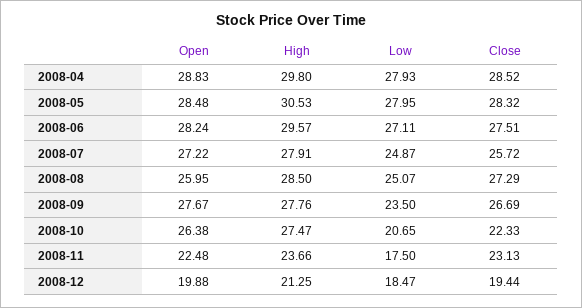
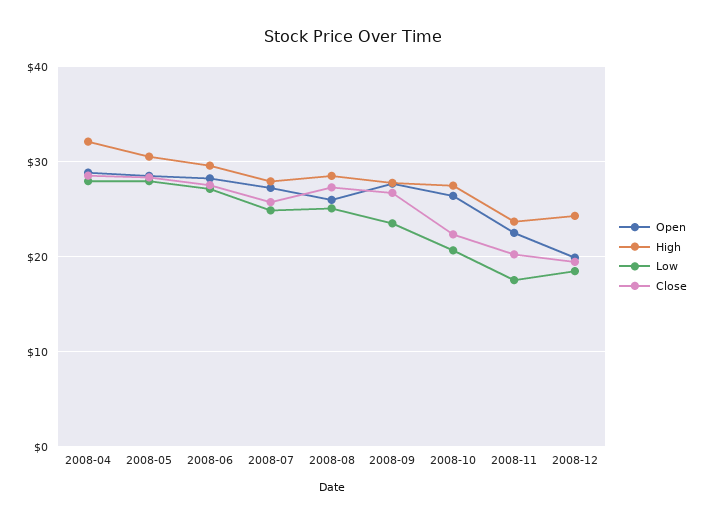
  {
    "Open": {
      "2008-04": 28.83,
      "2008-05": 28.48,
      "2008-06": 28.24,
      "2008-07": 27.22,
      "2008-08": 25.95,
      "2008-09": 27.67,
      "2008-10": 26.38,
      "2008-11": 22.48,
      "2008-12": 19.88
    },
    "High": {
-     "2008-04": 29.8,
+     "2008-04": 32,
      "2008-05": 30.53,
      "2008-06": 29.57,
      "2008-07": 27.91,
      "2008-08": 28.5,
      "2008-09": 27.76,
      "2008-10": 27.47,
      "2008-11": 23.66,
-     "2008-12": 21.25
+     "2008-12": 24
    },
    "Low": {
      "2008-04": 27.93,
      "2008-05": 27.95,
      "2008-06": 27.11,
      "2008-07": 24.87,
      "2008-08": 25.07,
      "2008-09": 23.5,
      "2008-10": 20.65,
      "2008-11": 17.5,
      "2008-12": 18.47
    },
    "Close": {
      "2008-04": 28.52,
      "2008-05": 28.32,
      "2008-06": 27.51,
      "2008-07": 25.72,
      "2008-08": 27.29,
      "2008-09": 26.69,
      "2008-10": 22.33,
-     "2008-11": 23.13,
+     "2008-11": 20,
      "2008-12": 19.44
    }
  }

